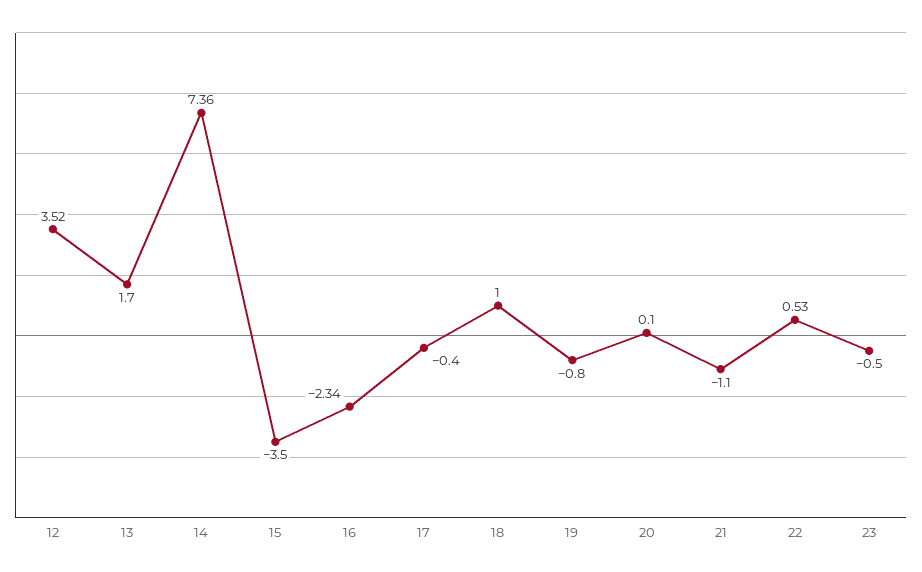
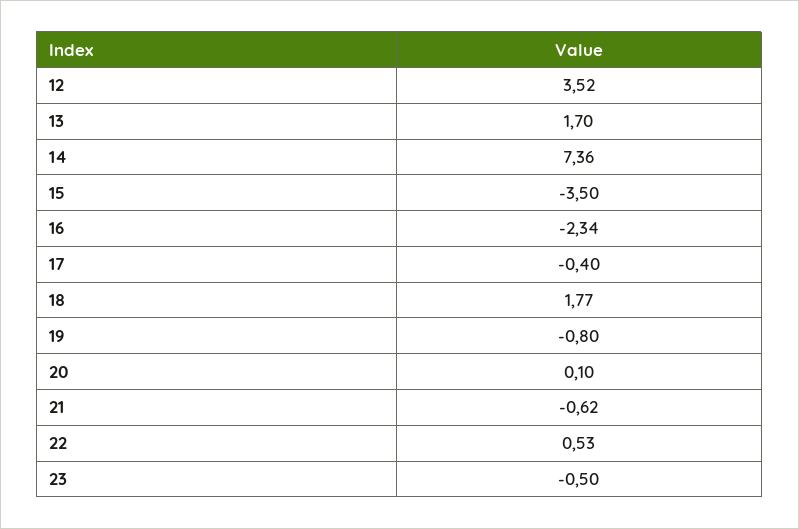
  {
    "12": 3.52,
    "13": 1.7,
    "14": 7.36,
    "15": -3.5,
    "16": -2.34,
    "17": -0.4,
-   "18": 1,
+   "18": 1.77,
    "19": -0.8,
    "20": 0.1,
-   "21": -1.1,
+   "21": -0.62,
    "22": 0.53,
    "23": -0.5
  }

